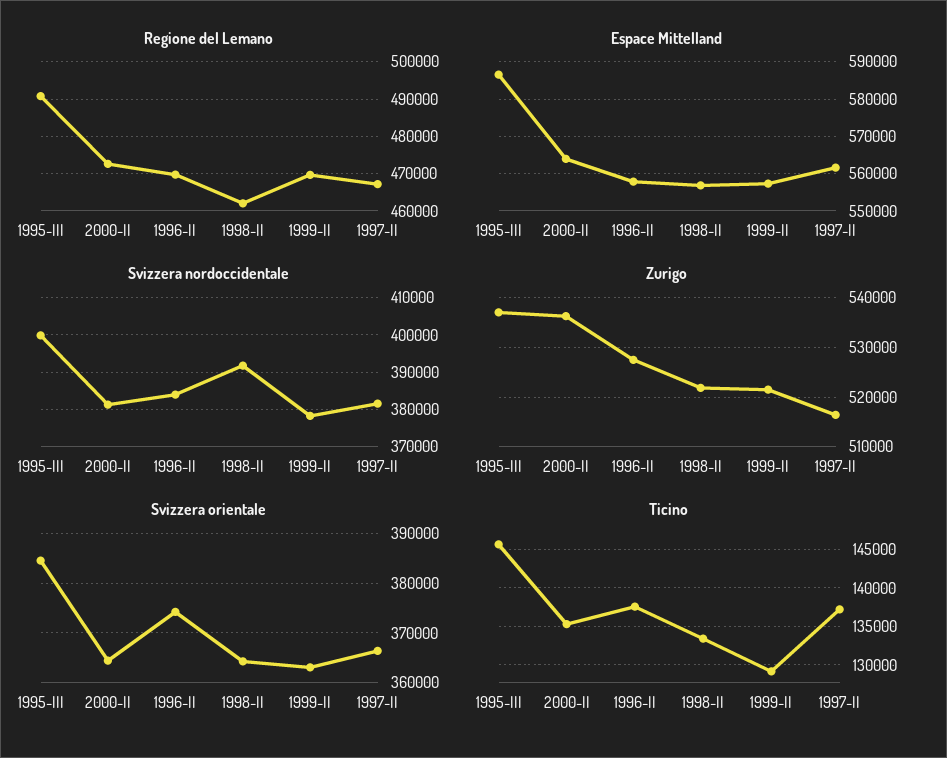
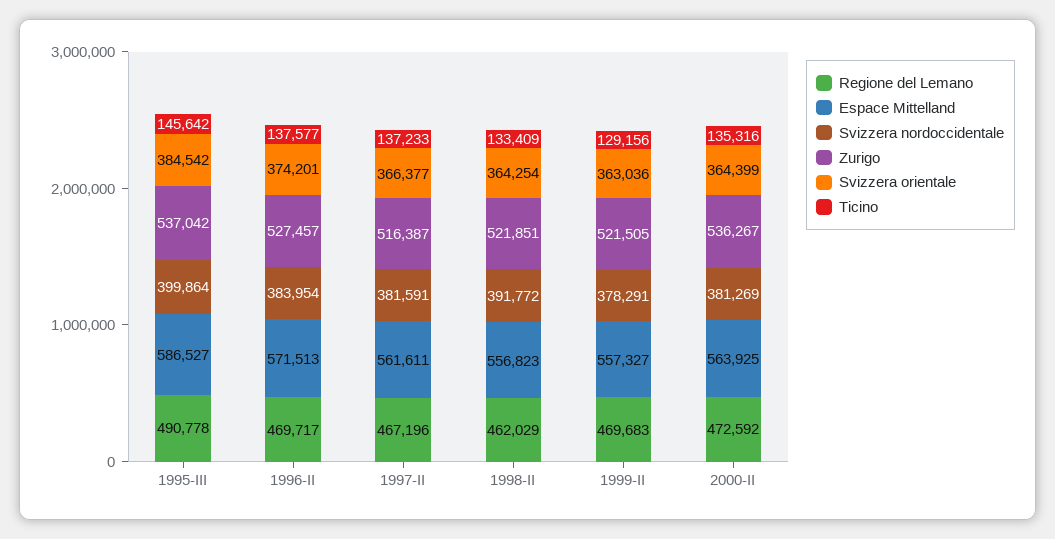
  {
    "Regione del Lemano": {
      "1995-III": 490778,
      "2000-II": 472592,
      "1996-II": 469717,
      "1998-II": 462029,
      "1999-II": 469683,
      "1997-II": 467196
    },
    "Espace Mittelland": {
      "1995-III": 586527,
      "2000-II": 563925,
-     "1996-II": 558000,
+     "1996-II": 571513,
      "1998-II": 556823,
      "1999-II": 557327,
      "1997-II": 561611
    },
    "Svizzera nordoccidentale": {
      "1995-III": 399864,
      "2000-II": 381269,
      "1996-II": 383954,
      "1998-II": 391772,
      "1999-II": 378291,
      "1997-II": 381591
    },
    "Zurigo": {
      "1995-III": 537042,
      "2000-II": 536267,
      "1996-II": 527457,
      "1998-II": 521851,
      "1999-II": 521505,
      "1997-II": 516387
    },
    "Svizzera orientale": {
      "1995-III": 384542,
      "2000-II": 364399,
      "1996-II": 374201,
      "1998-II": 364254,
      "1999-II": 363036,
      "1997-II": 366377
    },
    "Ticino": {
      "1995-III": 145642,
      "2000-II": 135316,
      "1996-II": 137577,
      "1998-II": 133409,
      "1999-II": 129156,
      "1997-II": 137233
    }
  }

